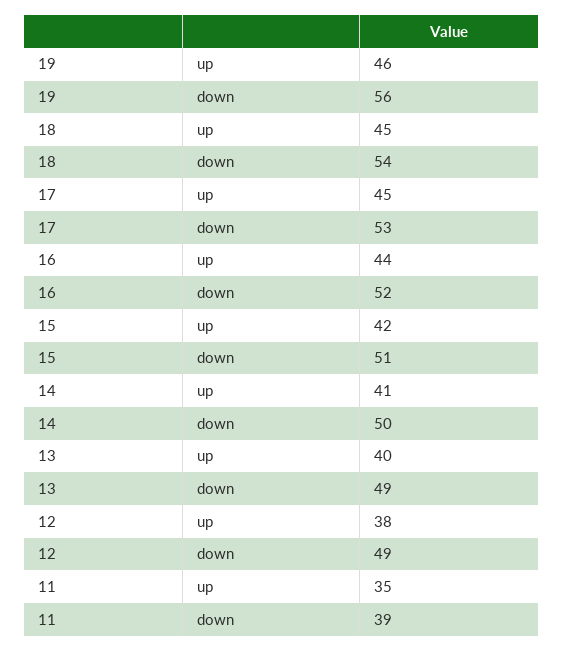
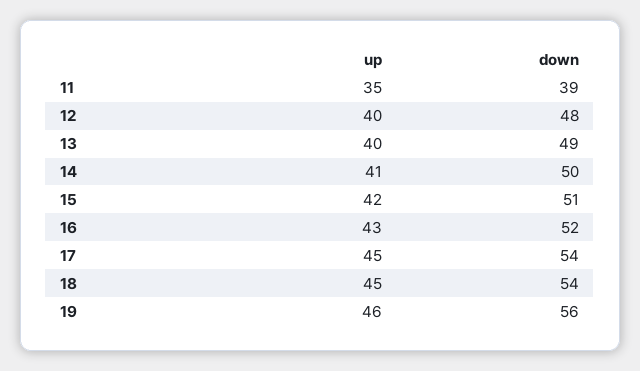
  {
    "19": {
      "up": 46,
      "down": 56
    },
    "18": {
      "up": 45,
      "down": 54
    },
    "17": {
      "up": 45,
-     "down": 53
+     "down": 54
    },
    "16": {
-     "up": 44,
+     "up": 43,
      "down": 52
    },
    "15": {
      "up": 42,
      "down": 51
    },
    "14": {
      "up": 41,
      "down": 50
    },
    "13": {
      "up": 40,
      "down": 49
    },
    "12": {
-     "up": 38,
+     "up": 40,
-     "down": 49
+     "down": 48
    },
    "11": {
      "up": 35,
      "down": 39
    }
  }

